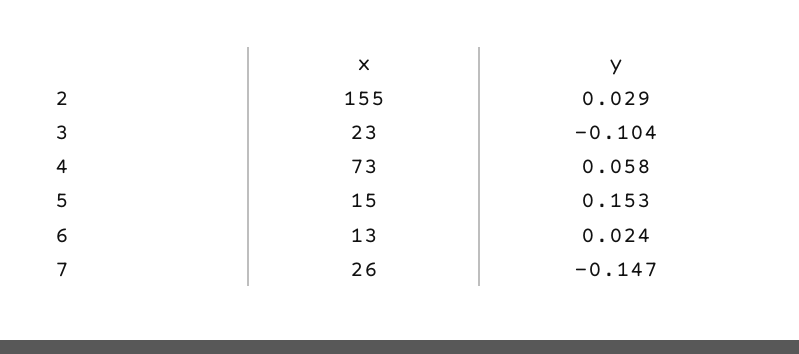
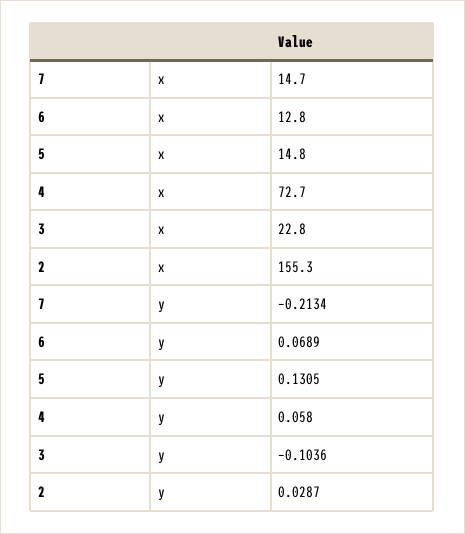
  {
    "x": {
      "2": 155.3,
      "3": 22.8,
      "4": 72.7,
      "5": 14.8,
      "6": 12.8,
-     "7": 26
+     "7": 14.7
    },
    "y": {
      "2": 0.0287,
      "3": -0.1036,
      "4": 0.058,
-     "5": 0.153,
+     "5": 0.1305,
-     "6": 0.024,
+     "6": 0.0689,
-     "7": -0.147
+     "7": -0.2134
    }
  }

